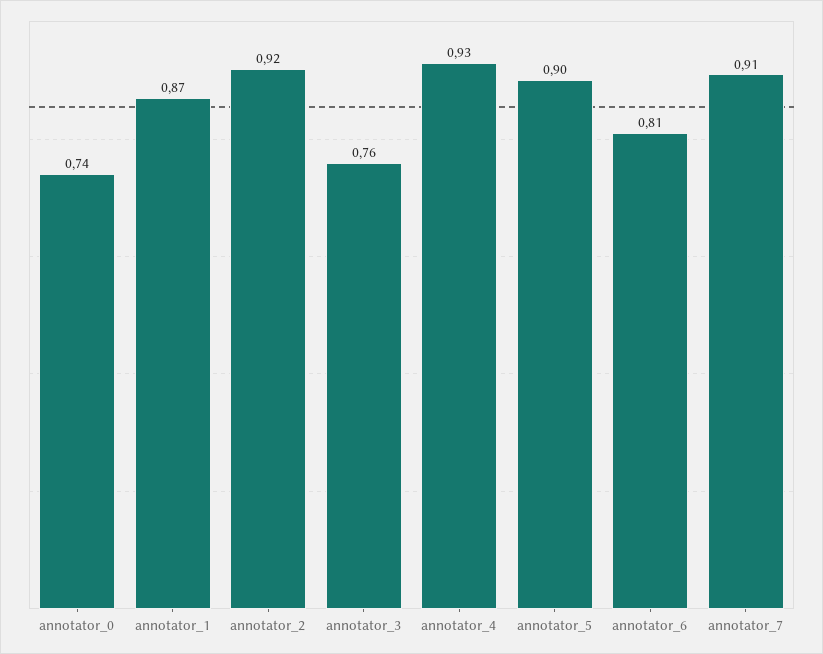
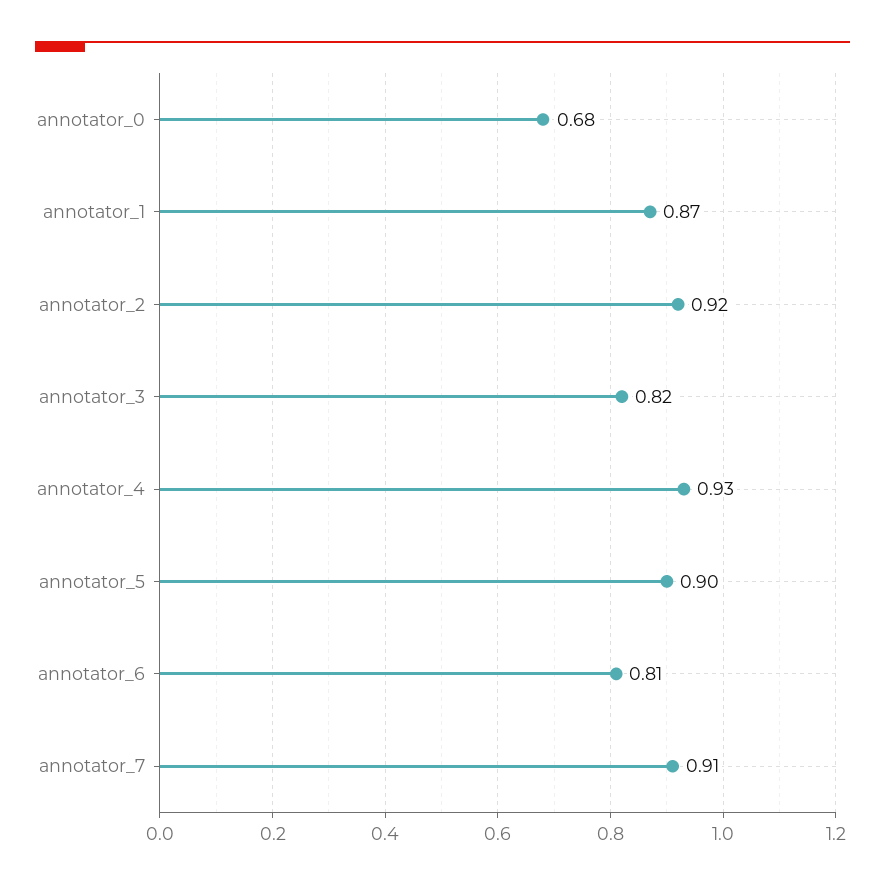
  {
-   "annotator_0": 0.74,
+   "annotator_0": 0.68,
    "annotator_1": 0.87,
    "annotator_2": 0.92,
-   "annotator_3": 0.76,
+   "annotator_3": 0.82,
    "annotator_4": 0.93,
    "annotator_5": 0.9,
    "annotator_6": 0.81,
    "annotator_7": 0.91
  }

